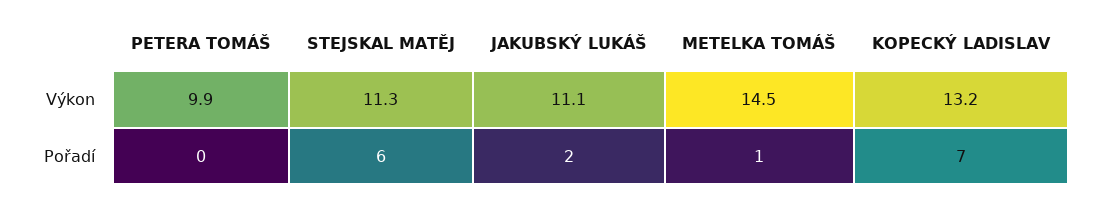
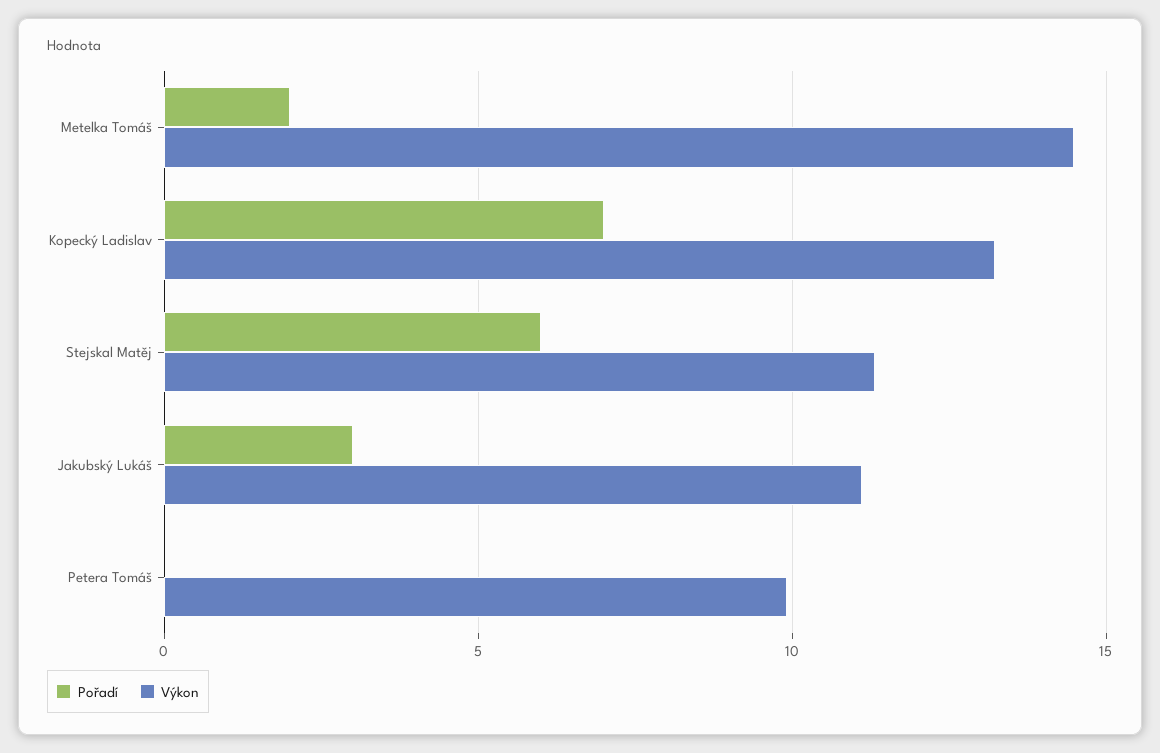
  {
    "Výkon": {
      "PETERA TOMÁŠ": 9.9,
      "STEJSKAL MATĚJ": 11.3,
      "JAKUBSKÝ LUKÁŠ": 11.1,
      "METELKA TOMÁŠ": 14.5,
      "KOPECKÝ LADISLAV": 13.2
    },
    "Pořadí": {
      "PETERA TOMÁŠ": 0,
      "STEJSKAL MATĚJ": 6,
-     "JAKUBSKÝ LUKÁŠ": 2,
+     "JAKUBSKÝ LUKÁŠ": 3,
-     "METELKA TOMÁŠ": 1,
+     "METELKA TOMÁŠ": 2,
      "KOPECKÝ LADISLAV": 7
    }
  }

